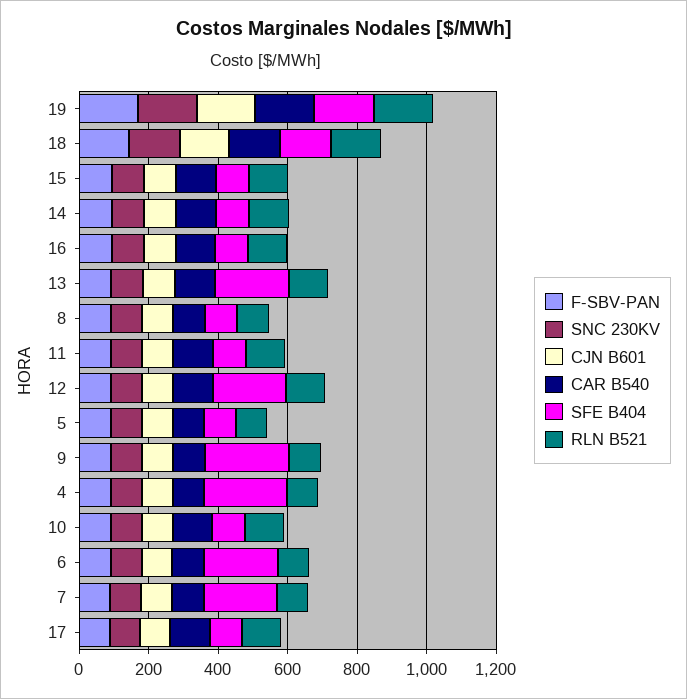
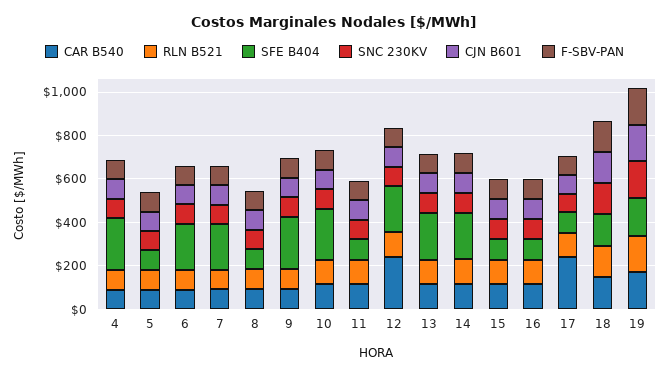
  {
    "F-SBV-PAN": {
      "19": 150,
      "18": 150,
      "15": 100,
      "14": 100,
      "16": 100,
      "13": 100,
      "8": 100,
      "11": 100,
      "12": 100,
      "5": 100,
      "9": 100,
      "4": 100,
      "10": 100,
      "6": 100,
      "7": 100,
      "17": 100
    },
    "SNC 230KV": {
      "19": 150,
      "18": 150,
      "15": 100,
      "14": 100,
      "16": 100,
      "13": 100,
      "8": 100,
      "11": 100,
      "12": 100,
      "5": 100,
      "9": 100,
      "4": 100,
      "10": 100,
      "6": 100,
      "7": 100,
      "17": 100
    },
    "CJN B601": {
      "19": 150,
      "18": 150,
      "15": 100,
      "14": 100,
      "16": 100,
      "13": 100,
      "8": 100,
      "11": 100,
      "12": 100,
      "5": 100,
      "9": 100,
      "4": 100,
      "10": 100,
      "6": 100,
      "7": 100,
      "17": 100
    },
    "CAR B540": {
      "19": 150,
      "18": 150,
      "15": 100,
      "14": 100,
      "16": 100,
      "13": 100,
      "8": 100,
      "11": 100,
-     "12": 100,
+     "12": 250,
      "5": 100,
      "9": 100,
      "4": 100,
      "10": 100,
      "6": 100,
      "7": 100,
-     "17": 100
+     "17": 250
    },
    "SFE B404": {
      "19": 150,
      "18": 150,
      "15": 100,
-     "14": 100,
+     "14": 200,
      "16": 100,
      "13": 200,
      "8": 100,
      "11": 100,
      "12": 200,
      "5": 100,
      "9": 250,
      "4": 250,
-     "10": 100,
+     "10": 250,
      "6": 200,
      "7": 200,
      "17": 100
    },
    "RLN B521": {
      "19": 150,
      "18": 150,
      "15": 100,
      "14": 100,
      "16": 100,
      "13": 100,
      "8": 100,
      "11": 100,
      "12": 100,
      "5": 100,
      "9": 100,
      "4": 100,
      "10": 100,
      "6": 100,
      "7": 100,
      "17": 100
    }
  }

